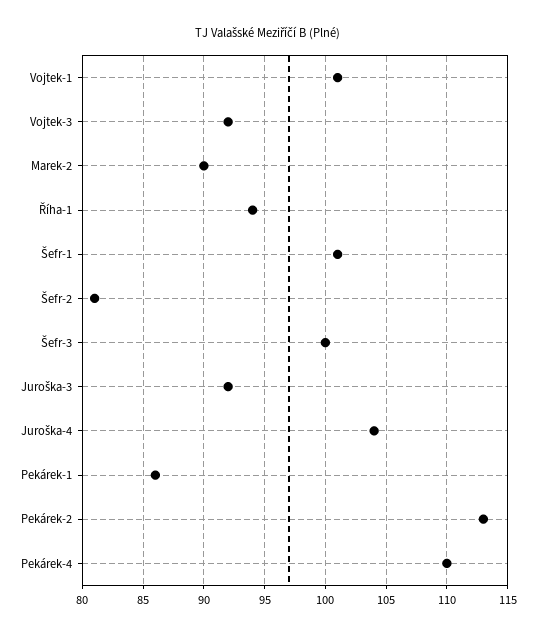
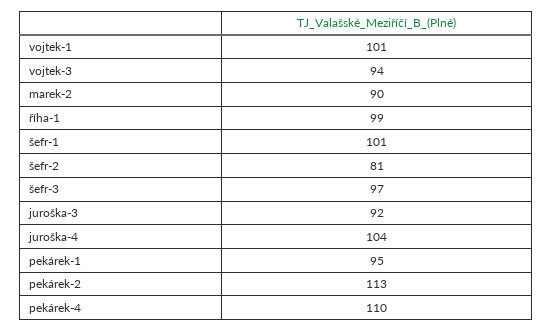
  {
    "Vojtek-1": 101,
-   "Vojtek-3": 92,
+   "Vojtek-3": 94,
    "Marek-2": 90,
-   "Říha-1": 94,
+   "Říha-1": 99,
    "Šefr-1": 101,
    "Šefr-2": 81,
-   "Šefr-3": 100,
+   "Šefr-3": 97,
    "Juroška-3": 92,
    "Juroška-4": 104,
-   "Pekárek-1": 86,
+   "Pekárek-1": 95,
    "Pekárek-2": 113,
    "Pekárek-4": 110
  }

